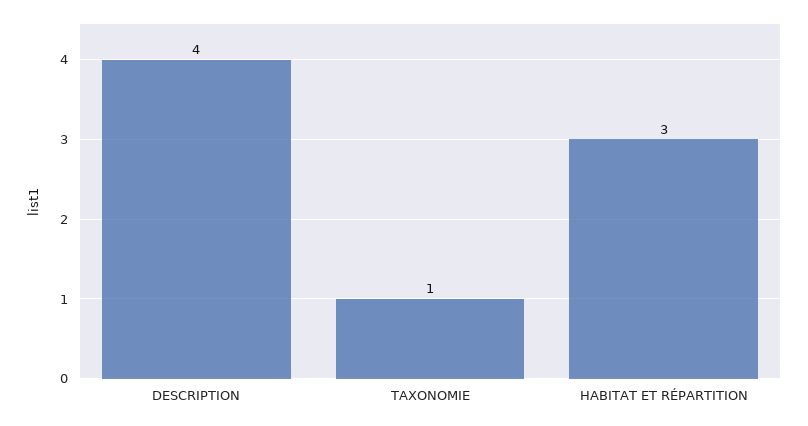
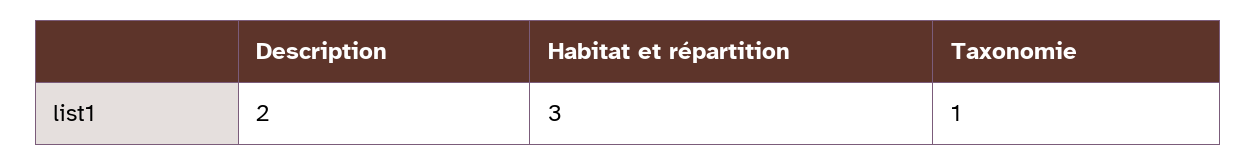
  {
-   "DESCRIPTION": 4,
+   "DESCRIPTION": 2,
    "TAXONOMIE": 1,
    "HABITAT ET RÉPARTITION": 3
  }

